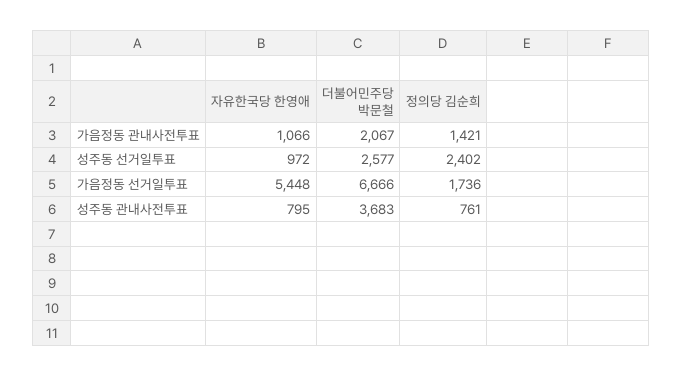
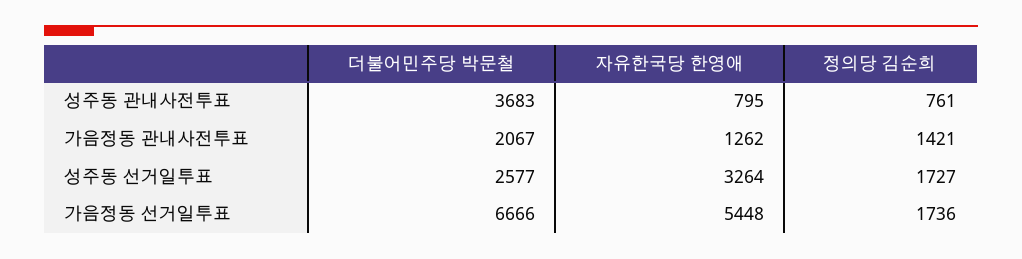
  {
    "자유한국당 한영애": {
-     "가음정동 관내사전투표": 1066,
+     "가음정동 관내사전투표": 1262,
-     "성주동 선거일투표": 972,
+     "성주동 선거일투표": 3264,
      "가음정동 선거일투표": 5448,
      "성주동 관내사전투표": 795
    },
    "더불어민주당 박문철": {
      "가음정동 관내사전투표": 2067,
      "성주동 선거일투표": 2577,
      "가음정동 선거일투표": 6666,
      "성주동 관내사전투표": 3683
    },
    "정의당 김순희": {
      "가음정동 관내사전투표": 1421,
-     "성주동 선거일투표": 2402,
+     "성주동 선거일투표": 1727,
      "가음정동 선거일투표": 1736,
      "성주동 관내사전투표": 761
    }
  }

